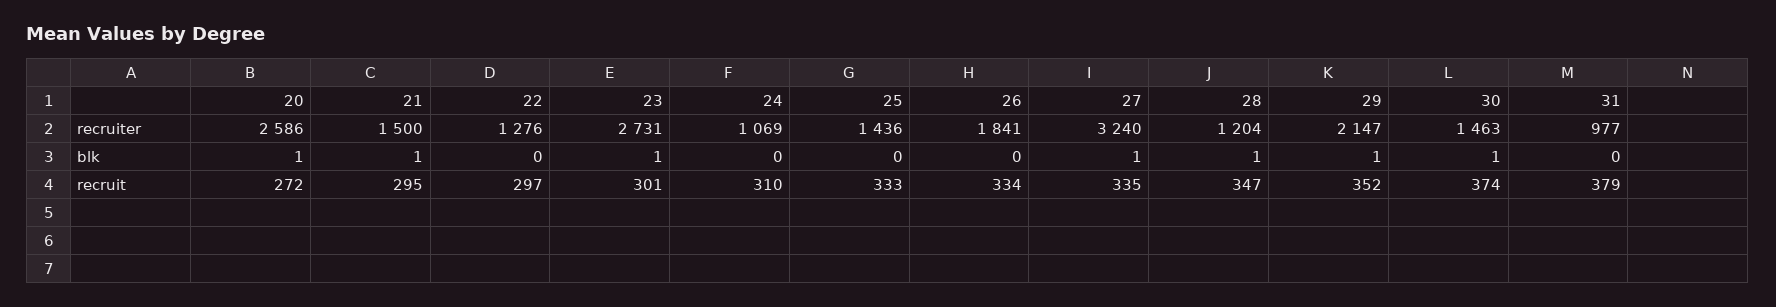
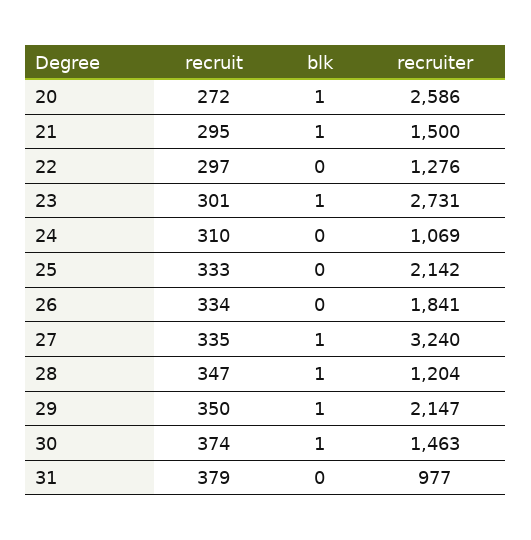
  {
    "20": {
      "recruiter": 2586,
      "blk": 1,
      "recruit": 272
    },
    "21": {
      "recruiter": 1500,
      "blk": 1,
      "recruit": 295
    },
    "22": {
      "recruiter": 1276,
      "blk": 0,
      "recruit": 297
    },
    "23": {
      "recruiter": 2731,
      "blk": 1,
      "recruit": 301
    },
    "24": {
      "recruiter": 1069,
      "blk": 0,
      "recruit": 310
    },
    "25": {
-     "recruiter": 1436,
+     "recruiter": 2142,
      "blk": 0,
      "recruit": 333
    },
    "26": {
      "recruiter": 1841,
      "blk": 0,
      "recruit": 334
    },
    "27": {
      "recruiter": 3240,
      "blk": 1,
      "recruit": 335
    },
    "28": {
      "recruiter": 1204,
      "blk": 1,
      "recruit": 347
    },
    "29": {
      "recruiter": 2147,
      "blk": 1,
-     "recruit": 352
+     "recruit": 350
    },
    "30": {
      "recruiter": 1463,
      "blk": 1,
      "recruit": 374
    },
    "31": {
      "recruiter": 977,
      "blk": 0,
      "recruit": 379
    }
  }

